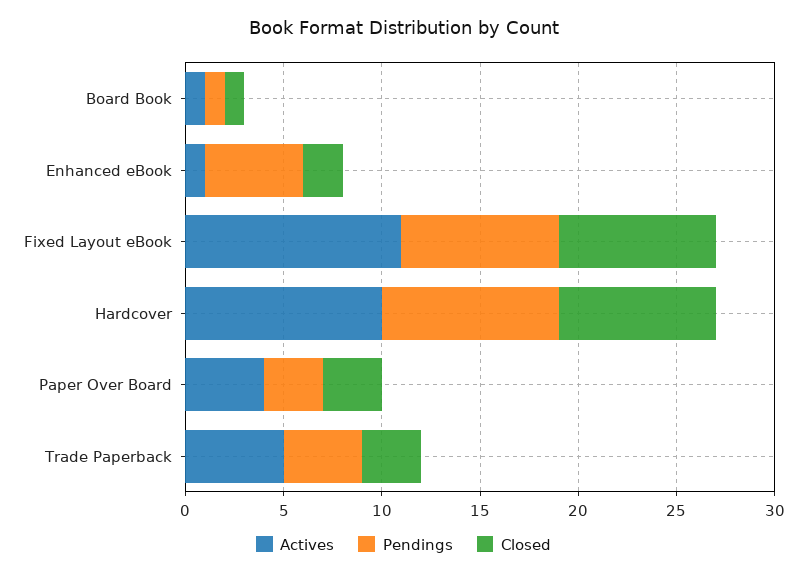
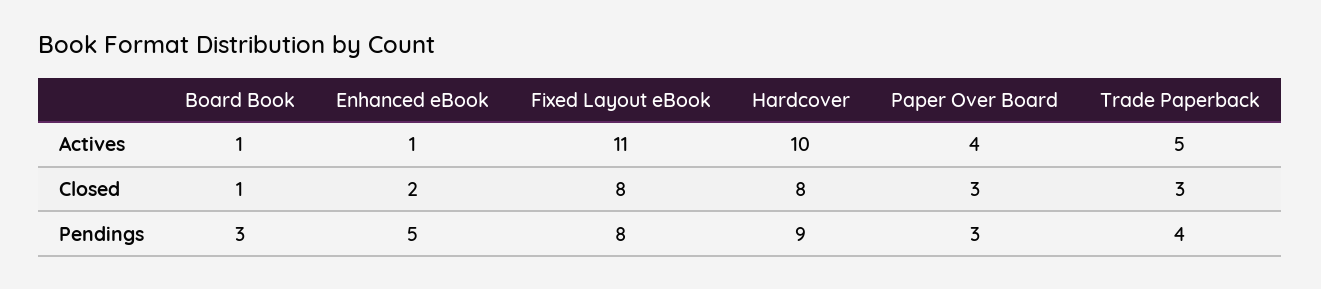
  {
    "Actives": {
      "Board Book": 1,
      "Enhanced eBook": 1,
      "Fixed Layout eBook": 11,
      "Hardcover": 10,
      "Paper Over Board": 4,
      "Trade Paperback": 5
    },
    "Pendings": {
-     "Board Book": 1,
+     "Board Book": 3,
      "Enhanced eBook": 5,
      "Fixed Layout eBook": 8,
      "Hardcover": 9,
      "Paper Over Board": 3,
      "Trade Paperback": 4
    },
    "Closed": {
      "Board Book": 1,
      "Enhanced eBook": 2,
      "Fixed Layout eBook": 8,
      "Hardcover": 8,
      "Paper Over Board": 3,
      "Trade Paperback": 3
    }
  }

